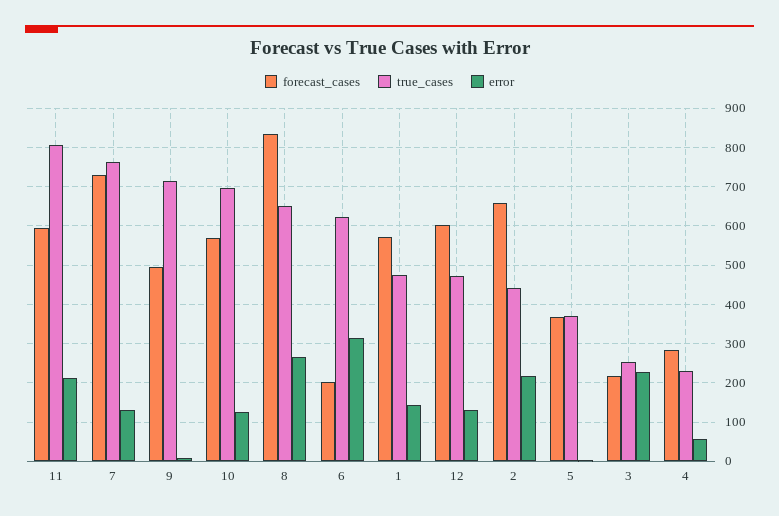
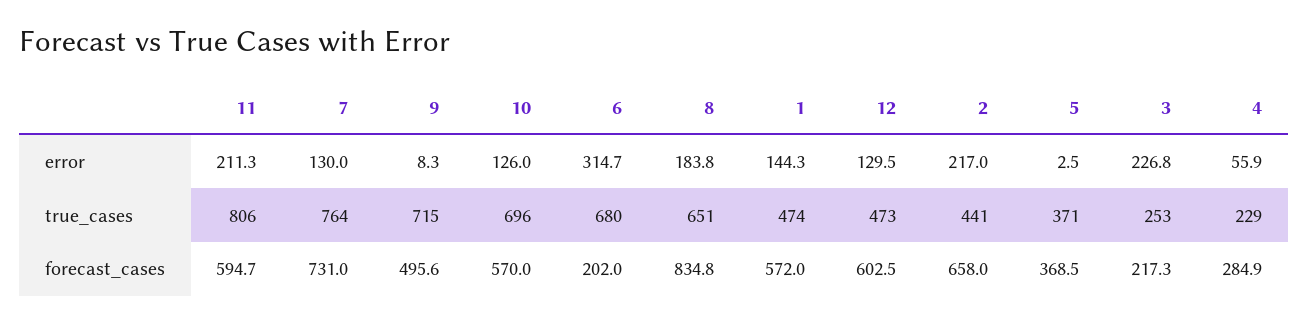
  {
    "forecast_cases": {
      "11": 594.7,
      "7": 731,
      "9": 495.6,
      "10": 570,
      "8": 834.8,
      "6": 202,
      "1": 572,
      "12": 602.5,
      "2": 658,
      "5": 368.5,
      "3": 217.3,
      "4": 284.9
    },
    "true_cases": {
      "11": 806,
      "7": 764,
      "9": 715,
      "10": 696,
      "8": 651,
-     "6": 620,
+     "6": 680,
      "1": 474,
      "12": 473,
      "2": 441,
      "5": 371,
      "3": 253,
      "4": 229
    },
    "error": {
      "11": 211.3,
      "7": 130,
      "9": 8.3,
      "10": 126,
-     "8": 260,
+     "8": 183.8,
      "6": 314.7,
      "1": 144.3,
      "12": 129.5,
      "2": 217,
      "5": 2.5,
      "3": 226.8,
      "4": 55.9
    }
  }

